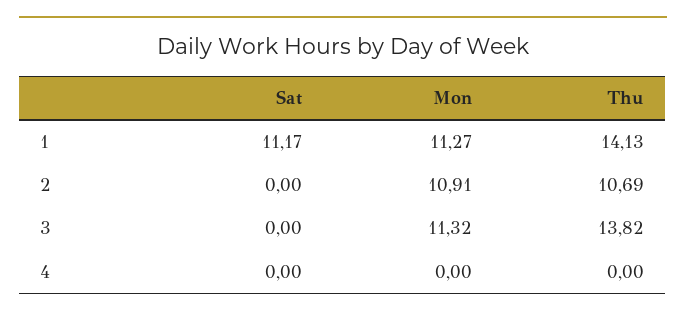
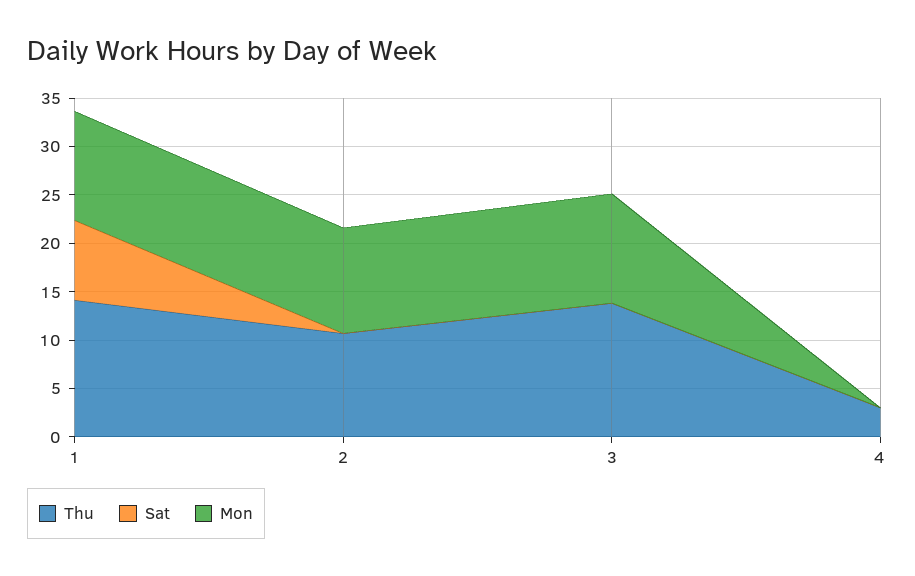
  {
    "Sat": {
-     "1": 11.17,
+     "1": 8,
      "2": 0,
      "3": 0,
      "4": 0
    },
    "Mon": {
      "1": 11.27,
      "2": 10.91,
      "3": 11.32,
      "4": 0
    },
    "Thu": {
      "1": 14.13,
      "2": 10.69,
      "3": 13.82,
-     "4": 0
+     "4": 3
    }
  }

